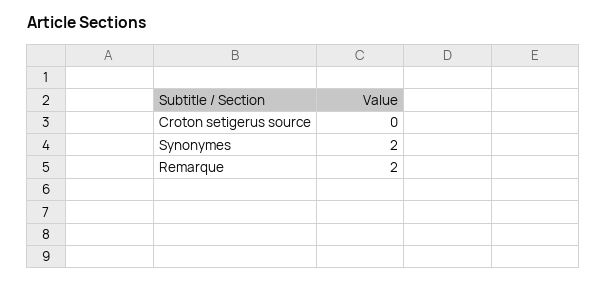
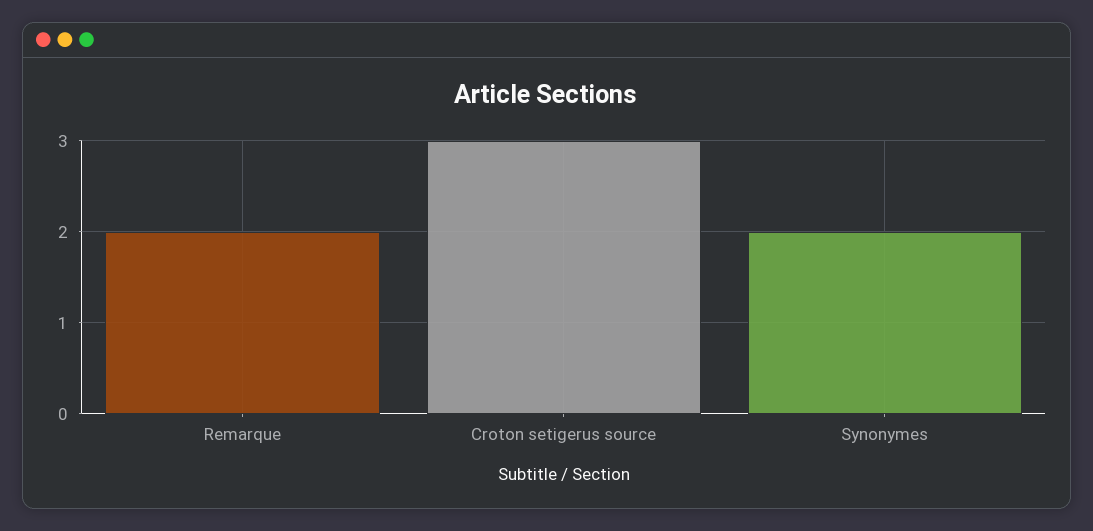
  {
-   "Croton setigerus source": 0,
+   "Croton setigerus source": 3,
    "Synonymes": 2,
    "Remarque": 2
  }

